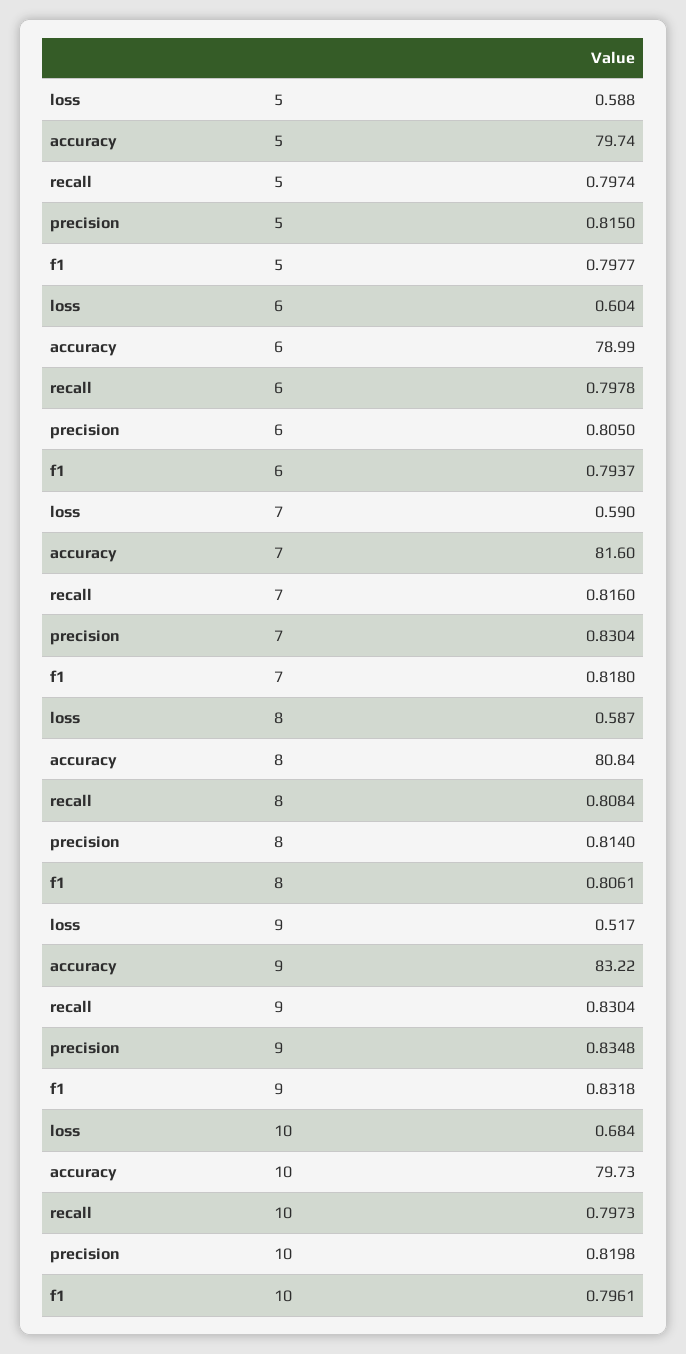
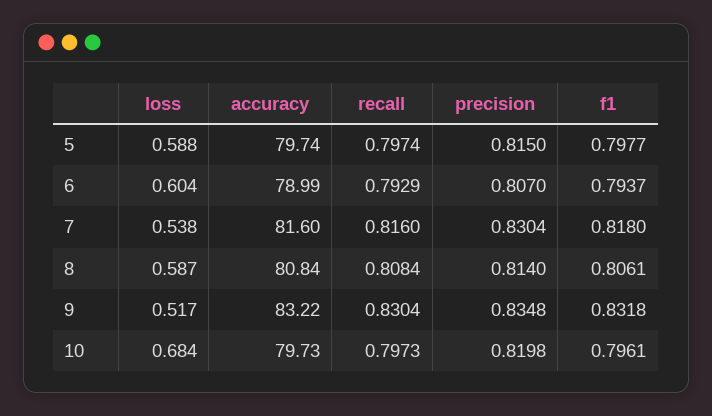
  {
    "loss": {
      "5": 0.588,
      "6": 0.604,
-     "7": 0.59,
+     "7": 0.538,
      "8": 0.587,
      "9": 0.517,
      "10": 0.684
    },
    "accuracy": {
      "5": 79.74,
      "6": 78.99,
      "7": 81.6,
      "8": 80.84,
      "9": 83.22,
      "10": 79.73
    },
    "recall": {
      "5": 0.7974,
-     "6": 0.7978,
+     "6": 0.7929,
      "7": 0.816,
      "8": 0.8084,
      "9": 0.8304,
      "10": 0.7973
    },
    "precision": {
      "5": 0.815,
-     "6": 0.805,
+     "6": 0.807,
      "7": 0.8304,
      "8": 0.814,
      "9": 0.8348,
      "10": 0.8198
    },
    "f1": {
      "5": 0.7977,
      "6": 0.7937,
      "7": 0.818,
      "8": 0.8061,
      "9": 0.8318,
      "10": 0.7961
    }
  }

